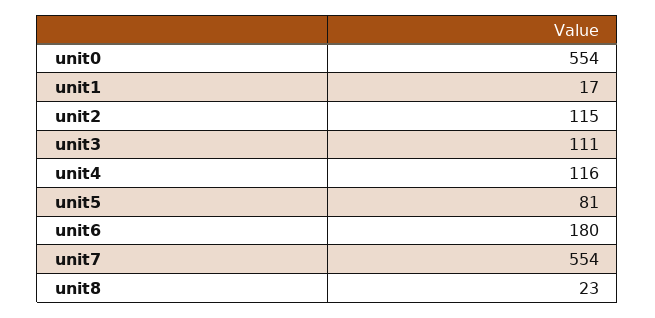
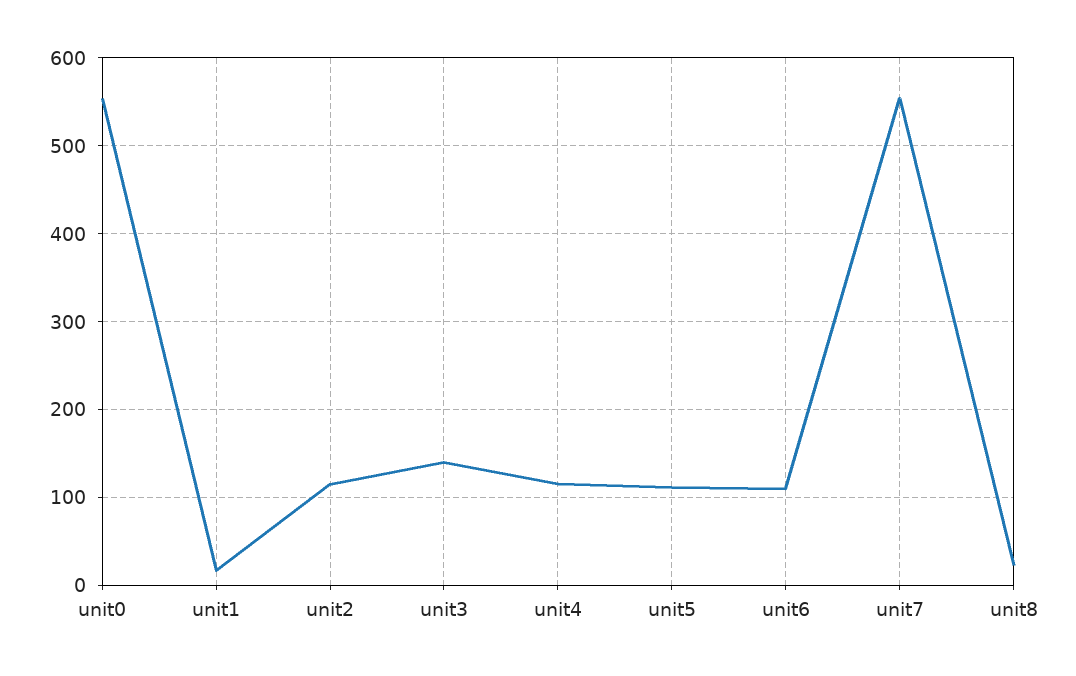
  {
    "unit0": 554,
    "unit1": 17,
    "unit2": 115,
-   "unit3": 111,
+   "unit3": 140,
    "unit4": 116,
-   "unit5": 81,
+   "unit5": 110,
-   "unit6": 180,
+   "unit6": 110,
    "unit7": 554,
    "unit8": 23
  }

